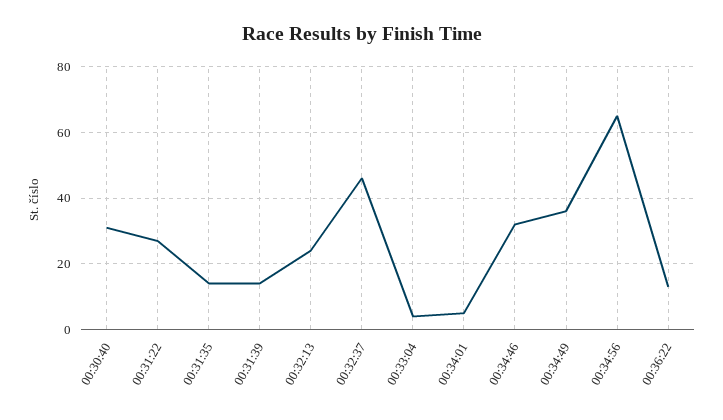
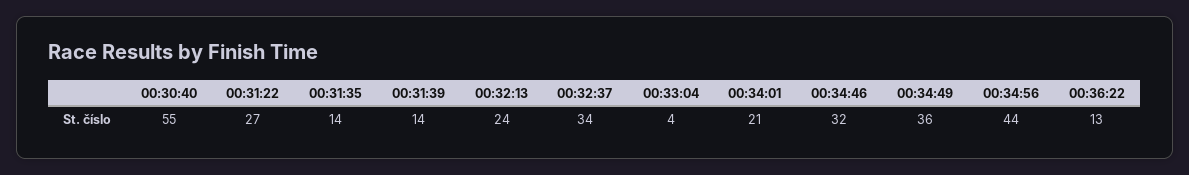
  {
-   "00:30:40": 30,
+   "00:30:40": 55,
    "00:31:22": 27,
    "00:31:35": 14,
    "00:31:39": 14,
    "00:32:13": 24,
-   "00:32:37": 45,
+   "00:32:37": 34,
    "00:33:04": 4,
-   "00:34:01": 5,
+   "00:34:01": 21,
    "00:34:46": 32,
    "00:34:49": 36,
-   "00:34:56": 65,
+   "00:34:56": 44,
    "00:36:22": 13
  }

